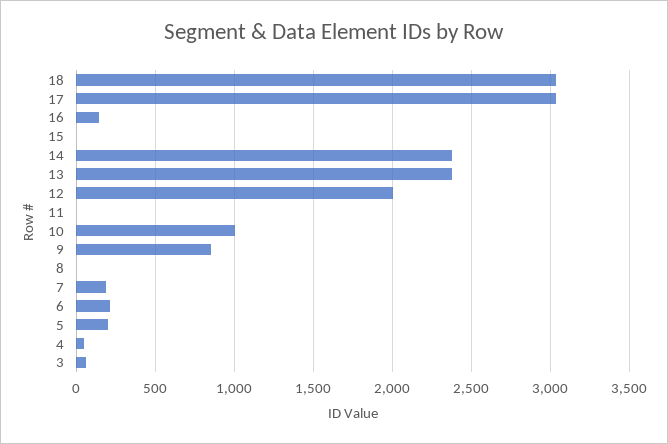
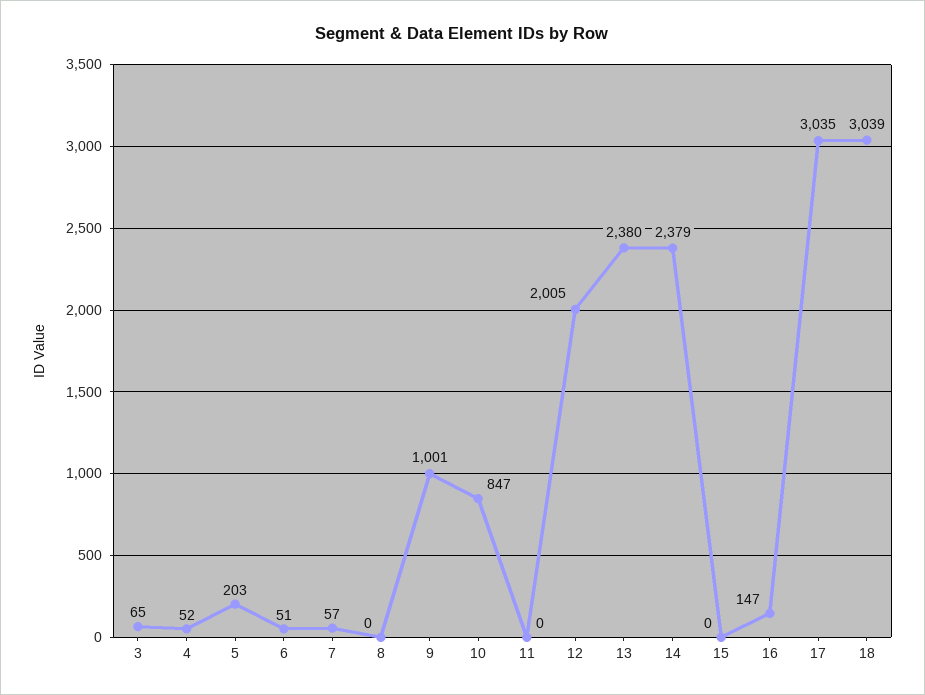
  {
    "18": 3039,
    "17": 3035,
    "16": 147,
    "15": 0,
    "14": 2379,
    "13": 2380,
    "12": 2005,
    "11": 0,
-   "10": 1000,
+   "10": 847,
-   "9": 850,
+   "9": 1001,
    "8": 0,
-   "7": 200,
+   "7": 57,
-   "6": 200,
+   "6": 51,
    "5": 203,
    "4": 52,
    "3": 65
  }

